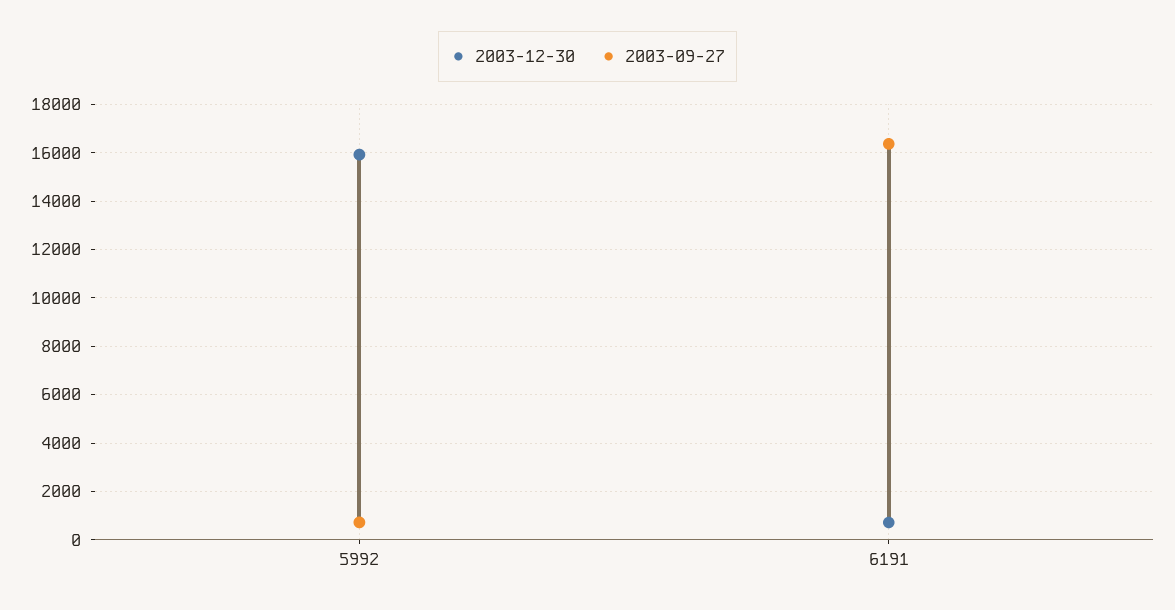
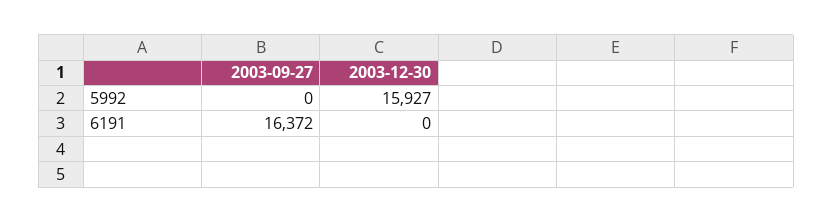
  {
    "2003-12-30": {
      "5992": 15927,
-     "6191": 750
+     "6191": 0
    },
    "2003-09-27": {
-     "5992": 750,
+     "5992": 0,
      "6191": 16372
    }
  }

